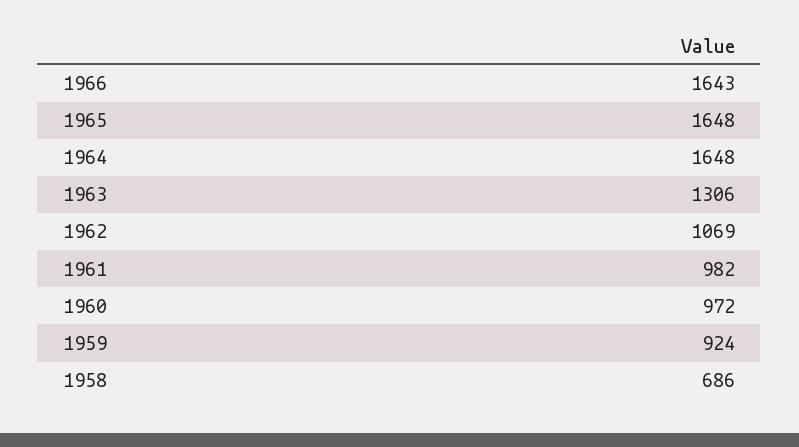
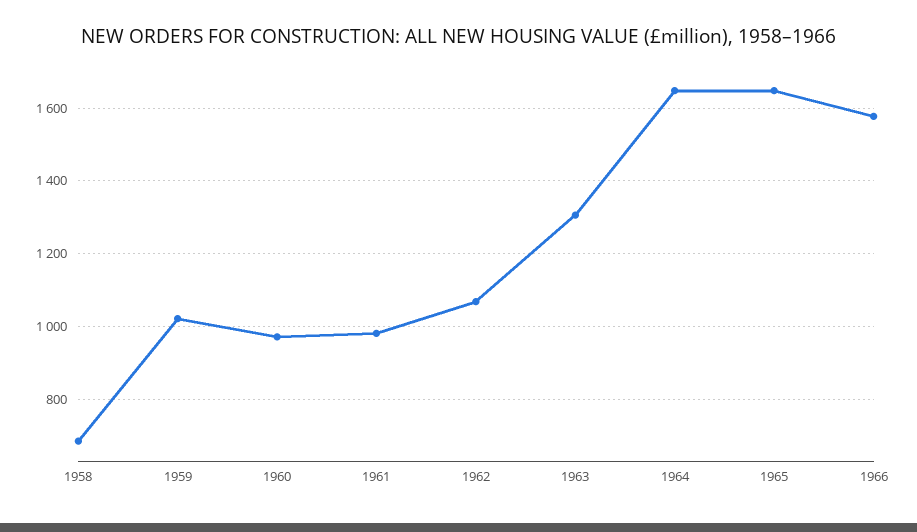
  {
-   "1966": 1643,
+   "1966": 1580,
    "1965": 1648,
    "1964": 1648,
    "1963": 1306,
    "1962": 1069,
    "1961": 982,
    "1960": 972,
-   "1959": 924,
+   "1959": 1020,
    "1958": 686
  }

